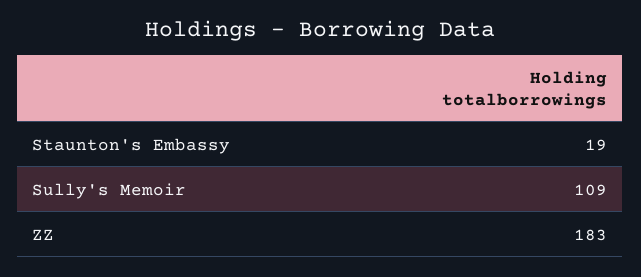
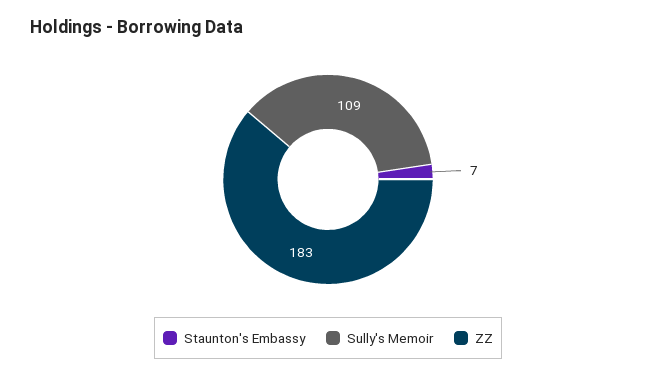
  {
-   "Staunton's Embassy": 19,
+   "Staunton's Embassy": 7,
    "Sully's Memoir": 109,
    "ZZ": 183
  }

